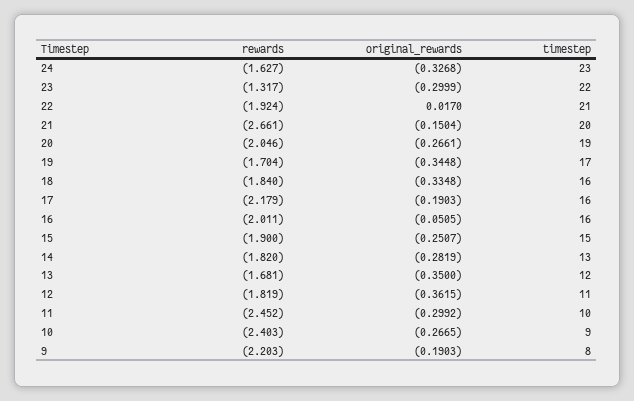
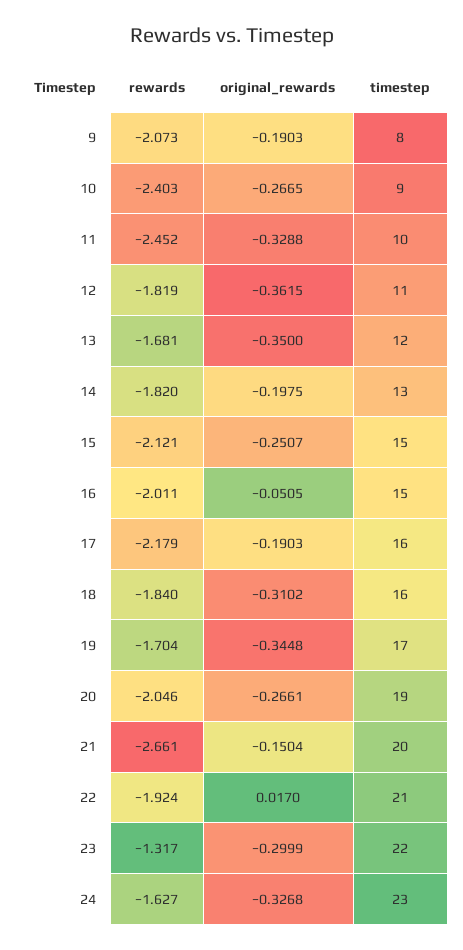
  {
    "rewards": {
      "24": -1.627,
      "23": -1.317,
      "22": -1.924,
      "21": -2.661,
      "20": -2.046,
      "19": -1.704,
      "18": -1.84,
      "17": -2.179,
      "16": -2.011,
-     "15": -1.9,
+     "15": -2.121,
      "14": -1.82,
      "13": -1.681,
      "12": -1.819,
      "11": -2.452,
      "10": -2.403,
-     "9": -2.203
+     "9": -2.073
    },
    "original_rewards": {
      "24": -0.3268,
      "23": -0.2999,
      "22": 0.017,
      "21": -0.1504,
      "20": -0.2661,
      "19": -0.3448,
-     "18": -0.3348,
+     "18": -0.3102,
      "17": -0.1903,
      "16": -0.0505,
      "15": -0.2507,
-     "14": -0.2819,
+     "14": -0.1975,
      "13": -0.35,
      "12": -0.3615,
-     "11": -0.2992,
+     "11": -0.3288,
      "10": -0.2665,
      "9": -0.1903
    },
    "timestep": {
      "24": 23,
      "23": 22,
      "22": 21,
      "21": 20,
      "20": 19,
      "19": 17,
      "18": 16,
      "17": 16,
-     "16": 16,
+     "16": 15,
      "15": 15,
      "14": 13,
      "13": 12,
      "12": 11,
      "11": 10,
      "10": 9,
      "9": 8
    }
  }

